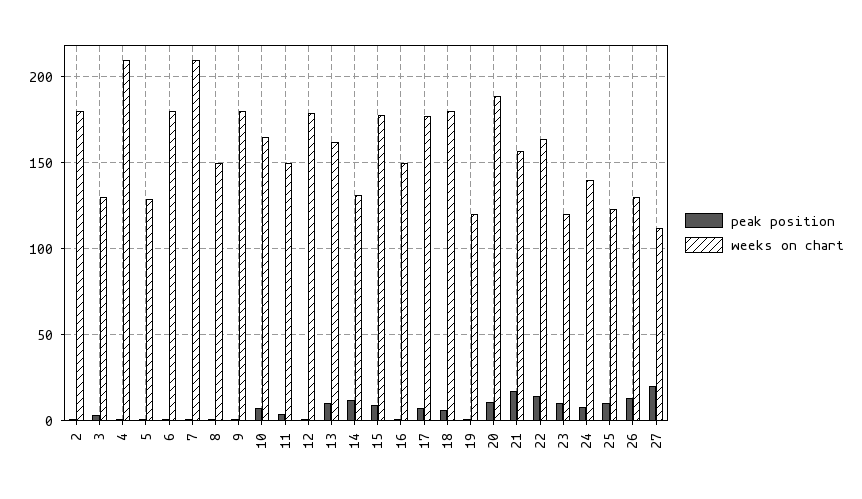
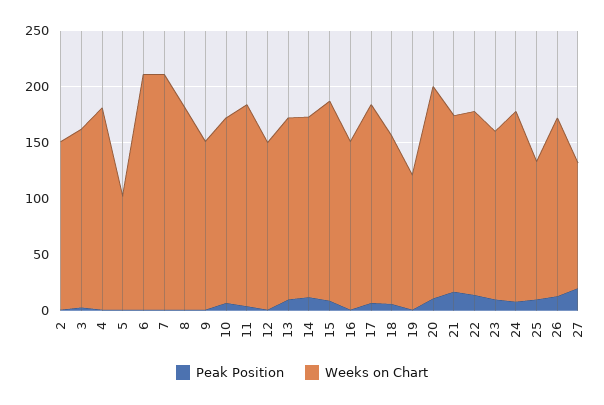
  {
    "peak position": {
      "2": 0,
      "3": 5,
      "4": 0,
      "5": 0,
      "6": 0,
      "7": 0,
      "8": 0,
      "9": 0,
      "10": 5,
      "11": 5,
      "12": 0,
      "13": 10,
      "14": 10,
      "15": 10,
      "16": 0,
      "17": 5,
      "18": 5,
      "19": 0,
      "20": 10,
      "21": 15,
      "22": 15,
      "23": 10,
      "24": 10,
      "25": 10,
      "26": 15,
      "27": 20
    },
    "weeks on chart": {
-     "2": 180,
+     "2": 150,
-     "3": 130,
+     "3": 160,
-     "4": 210,
+     "4": 180,
-     "5": 130,
+     "5": 100,
-     "6": 180,
+     "6": 210,
      "7": 210,
-     "8": 150,
+     "8": 180,
-     "9": 180,
+     "9": 150,
      "10": 165,
-     "11": 150,
+     "11": 180,
-     "12": 180,
+     "12": 150,
      "13": 160,
-     "14": 130,
+     "14": 160,
      "15": 180,
      "16": 150,
      "17": 175,
-     "18": 180,
+     "18": 150,
      "19": 120,
      "20": 190,
      "21": 155,
      "22": 165,
-     "23": 120,
+     "23": 150,
-     "24": 140,
+     "24": 170,
      "25": 125,
-     "26": 130,
+     "26": 160,
      "27": 110
    }
  }

